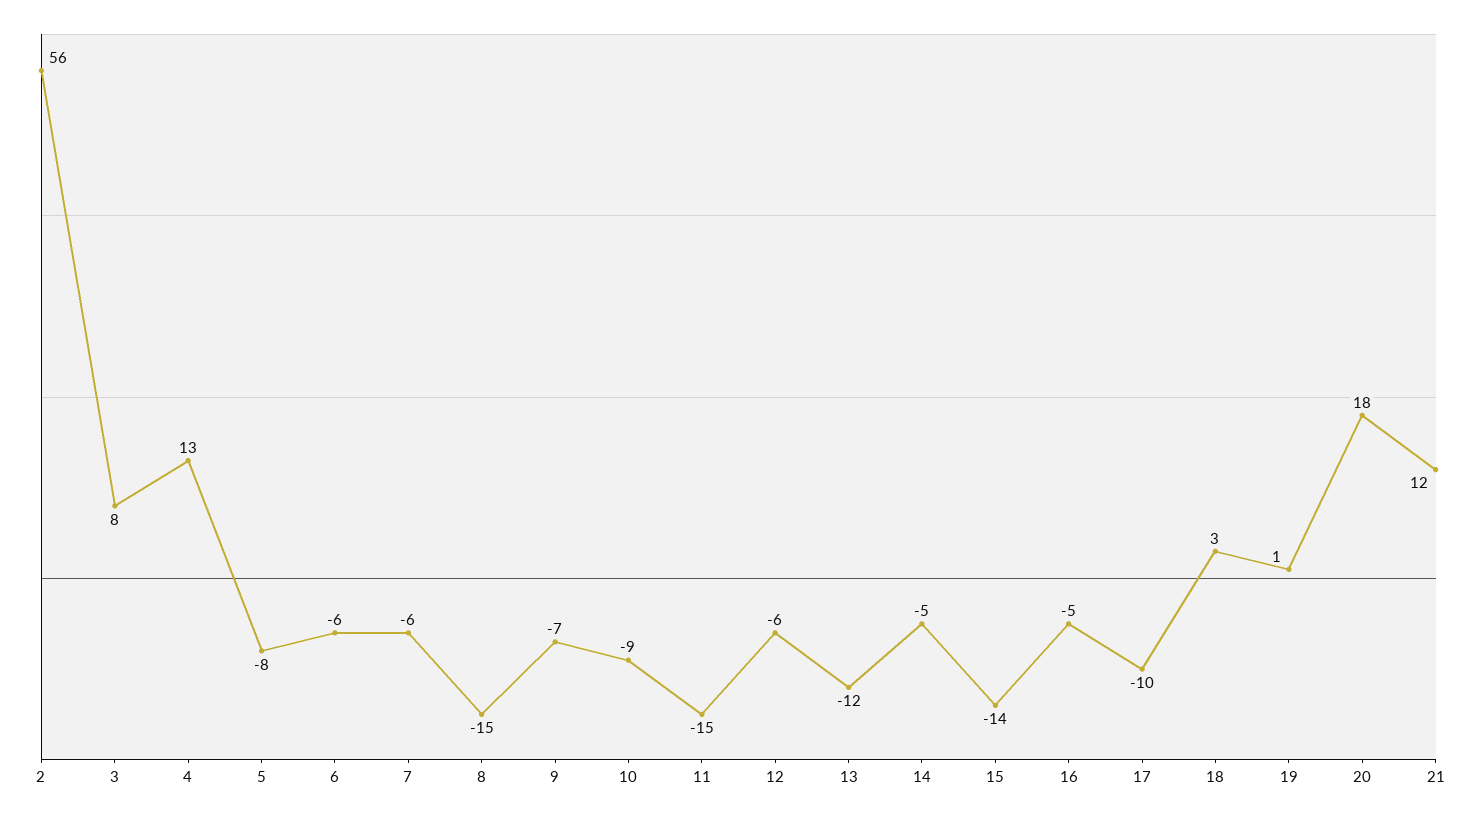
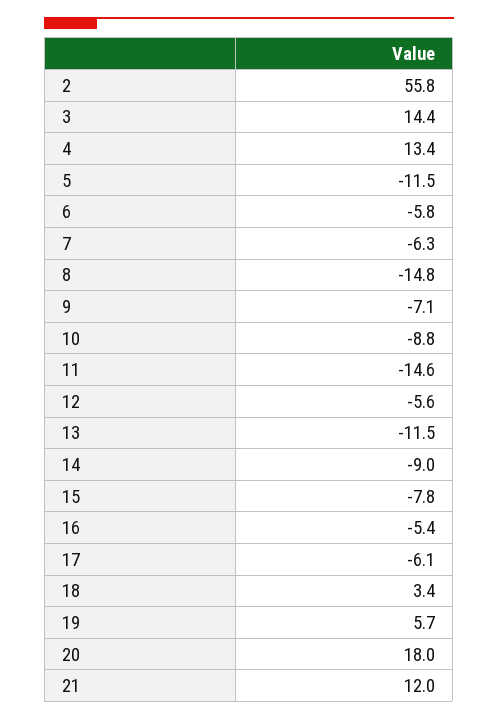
  {
    "2": 55.8,
-   "3": 8,
+   "3": 14.4,
    "4": 13.4,
-   "5": -8,
+   "5": -11.5,
    "6": -5.8,
    "7": -6.3,
    "8": -14.8,
    "9": -7.1,
    "10": -8.8,
    "11": -14.6,
    "12": -5.6,
    "13": -11.5,
-   "14": -5,
+   "14": -9,
-   "15": -14,
+   "15": -7.8,
    "16": -5.4,
-   "17": -10,
+   "17": -6.1,
    "18": 3.4,
-   "19": 1,
+   "19": 5.7,
    "20": 18,
    "21": 12
  }

